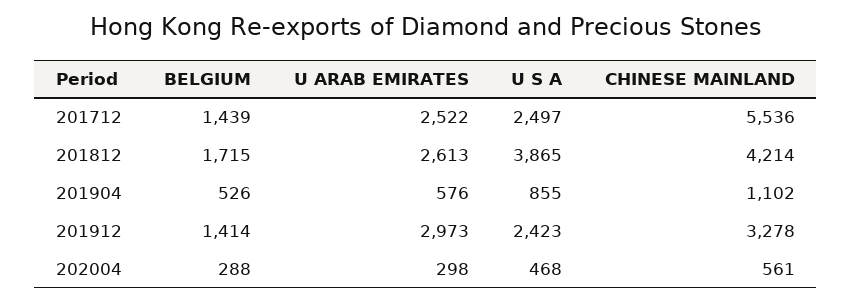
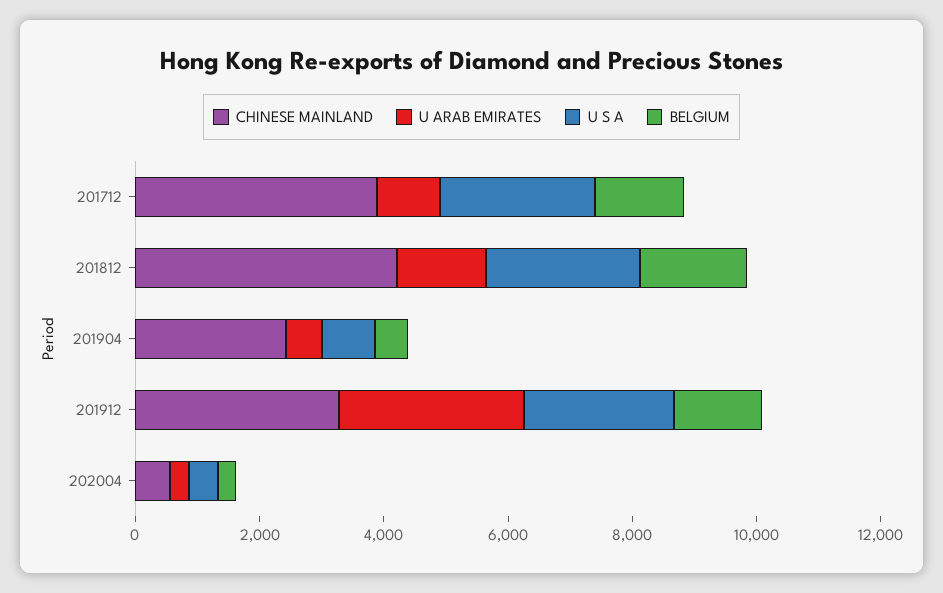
  {
    "BELGIUM": {
      "201712": 1439,
      "201812": 1715,
      "201904": 526,
      "201912": 1414,
      "202004": 288
    },
    "U ARAB EMIRATES": {
-     "201712": 2522,
+     "201712": 1000,
-     "201812": 2613,
+     "201812": 1500,
      "201904": 576,
      "201912": 2973,
      "202004": 298
    },
    "U S A": {
      "201712": 2497,
-     "201812": 3865,
+     "201812": 2500,
      "201904": 855,
      "201912": 2423,
      "202004": 468
    },
    "CHINESE MAINLAND": {
-     "201712": 5536,
+     "201712": 4000,
      "201812": 4214,
-     "201904": 1102,
+     "201904": 2500,
      "201912": 3278,
      "202004": 561
    }
  }

